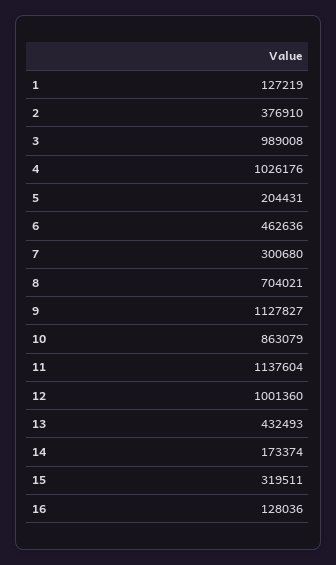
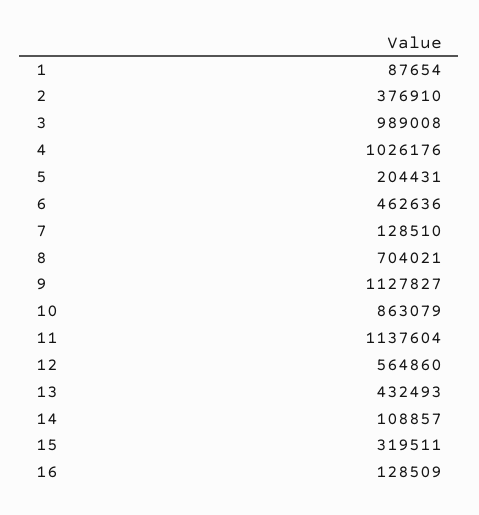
  {
-   "1": 127219,
+   "1": 87654,
    "2": 376910,
    "3": 989008,
    "4": 1026176,
    "5": 204431,
    "6": 462636,
-   "7": 300680,
+   "7": 128510,
    "8": 704021,
    "9": 1127827,
    "10": 863079,
    "11": 1137604,
-   "12": 1001360,
+   "12": 564860,
    "13": 432493,
-   "14": 173374,
+   "14": 108857,
    "15": 319511,
-   "16": 128036
+   "16": 128509
  }

